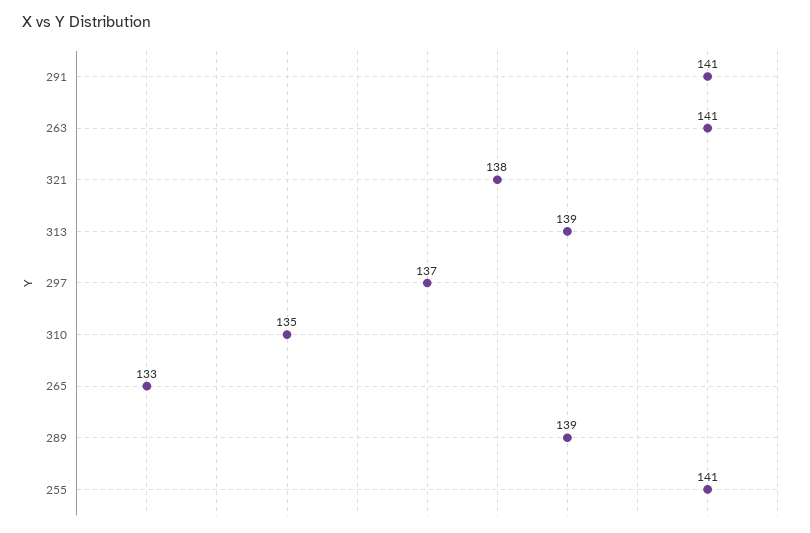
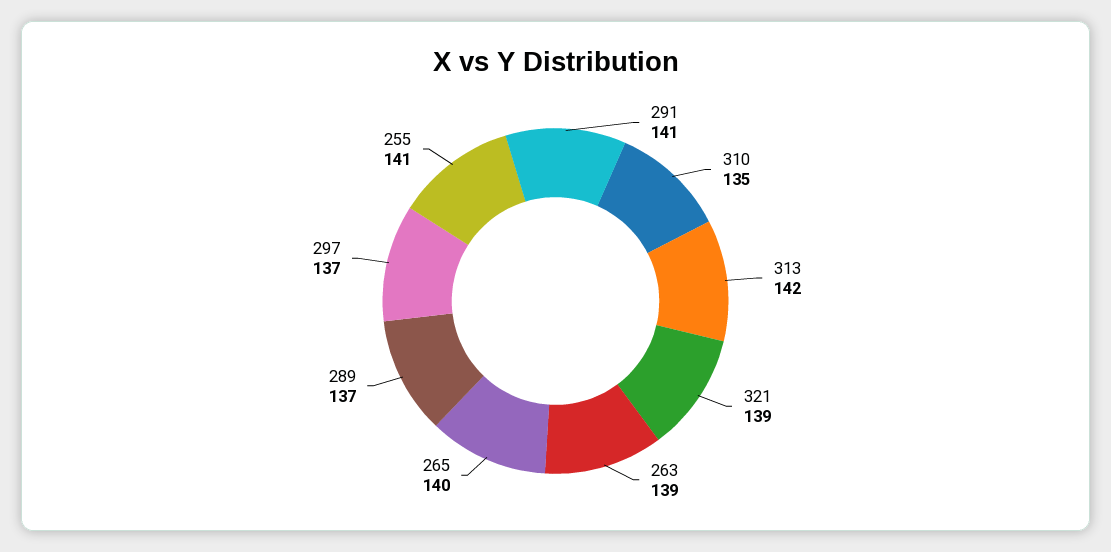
  {
    "291": 141,
-   "263": 141,
+   "263": 139,
-   "321": 138,
+   "321": 139,
-   "313": 139,
+   "313": 142,
    "297": 137,
    "310": 135,
-   "265": 133,
+   "265": 140,
-   "289": 139,
+   "289": 137,
    "255": 141
  }

